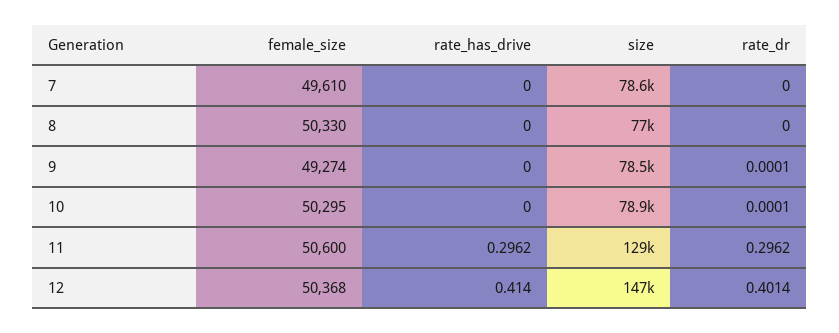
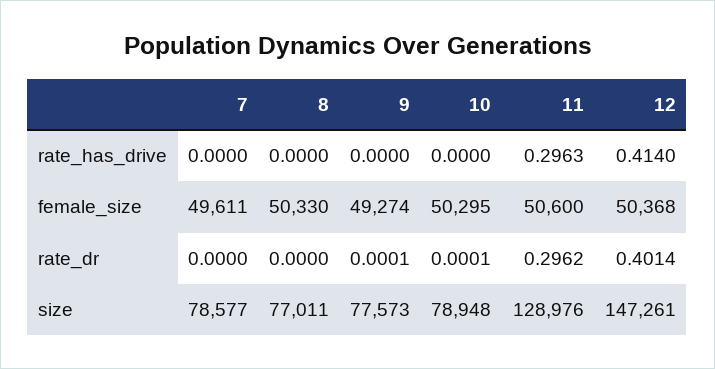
  {
    "female_size": {
-     "7": 49610,
+     "7": 49611,
      "8": 50330,
      "9": 49274,
      "10": 50295,
      "11": 50600,
      "12": 50368
    },
    "rate_has_drive": {
      "7": 0,
      "8": 0,
      "9": 0,
      "10": 0,
-     "11": 0.2962,
+     "11": 0.2963,
      "12": 0.414
    },
    "size": {
      "7": 78577,
      "8": 77011,
-     "9": 78500,
+     "9": 77573,
      "10": 78948,
      "11": 128976,
      "12": 147261
    },
    "rate_dr": {
      "7": 0,
      "8": 0,
      "9": 0.0001,
      "10": 0.0001,
      "11": 0.2962,
      "12": 0.4014
    }
  }

